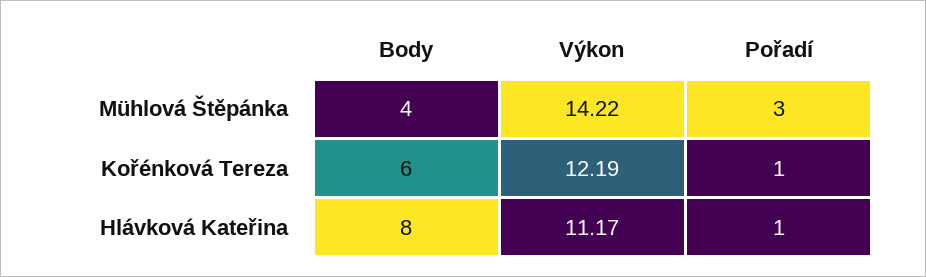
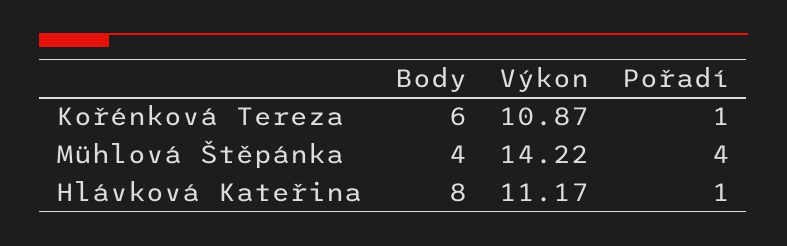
  {
    "Body": {
      "Mühlová Štěpánka": 4,
      "Kořénková Tereza": 6,
      "Hlávková Kateřina": 8
    },
    "Výkon": {
      "Mühlová Štěpánka": 14.22,
-     "Kořénková Tereza": 12.19,
+     "Kořénková Tereza": 10.87,
      "Hlávková Kateřina": 11.17
    },
    "Pořadí": {
-     "Mühlová Štěpánka": 3,
+     "Mühlová Štěpánka": 4,
      "Kořénková Tereza": 1,
      "Hlávková Kateřina": 1
    }
  }

